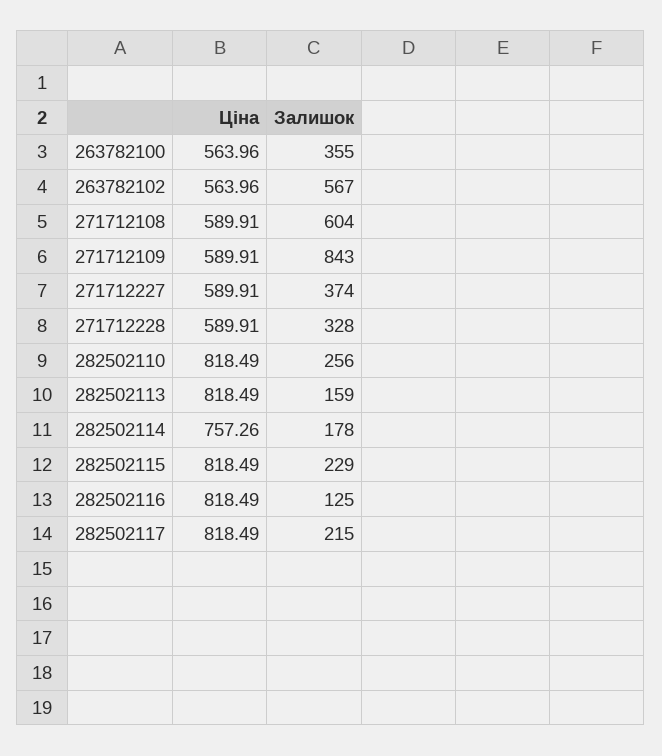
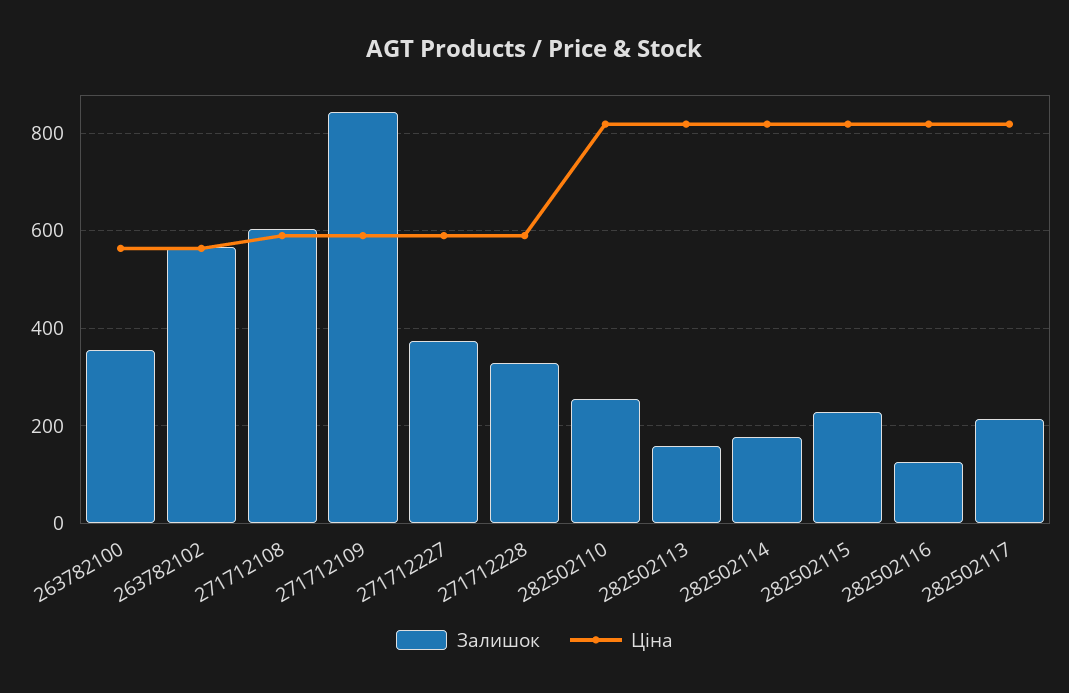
  {
    "Ціна": {
      "263782100": 563.96,
      "263782102": 563.96,
      "271712108": 589.91,
      "271712109": 589.91,
      "271712227": 589.91,
      "271712228": 589.91,
      "282502110": 818.49,
      "282502113": 818.49,
-     "282502114": 757.26,
+     "282502114": 820,
      "282502115": 818.49,
      "282502116": 818.49,
      "282502117": 818.49
    },
    "Залишок": {
      "263782100": 355,
      "263782102": 567,
      "271712108": 604,
      "271712109": 843,
      "271712227": 374,
      "271712228": 328,
      "282502110": 256,
      "282502113": 159,
      "282502114": 178,
      "282502115": 229,
      "282502116": 125,
      "282502117": 215
    }
  }

